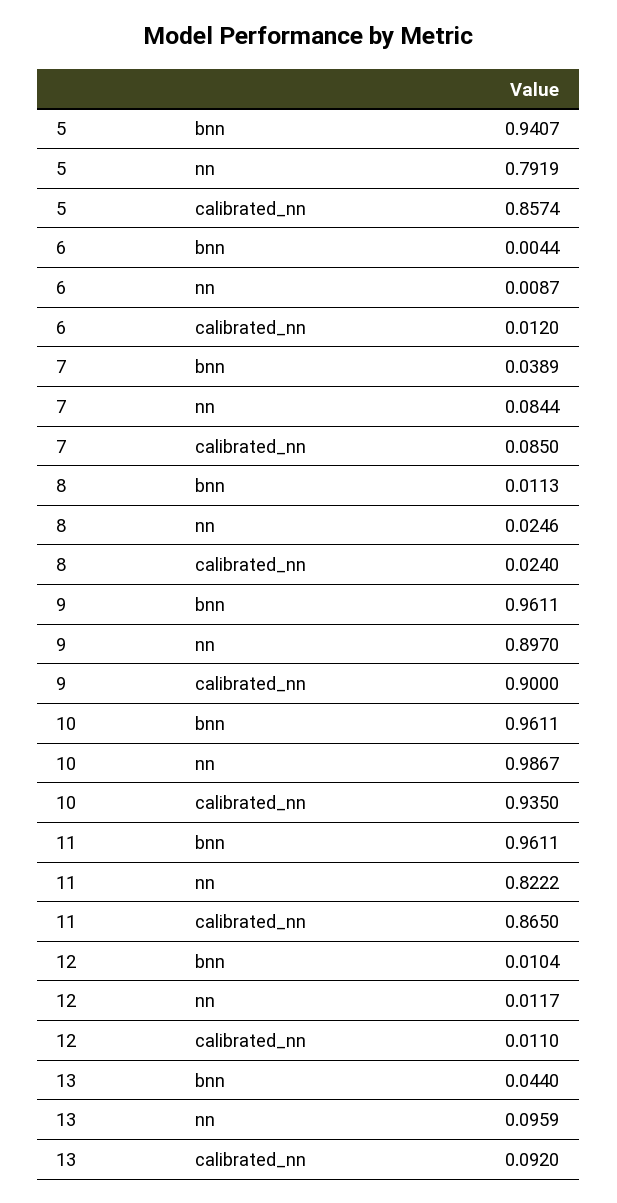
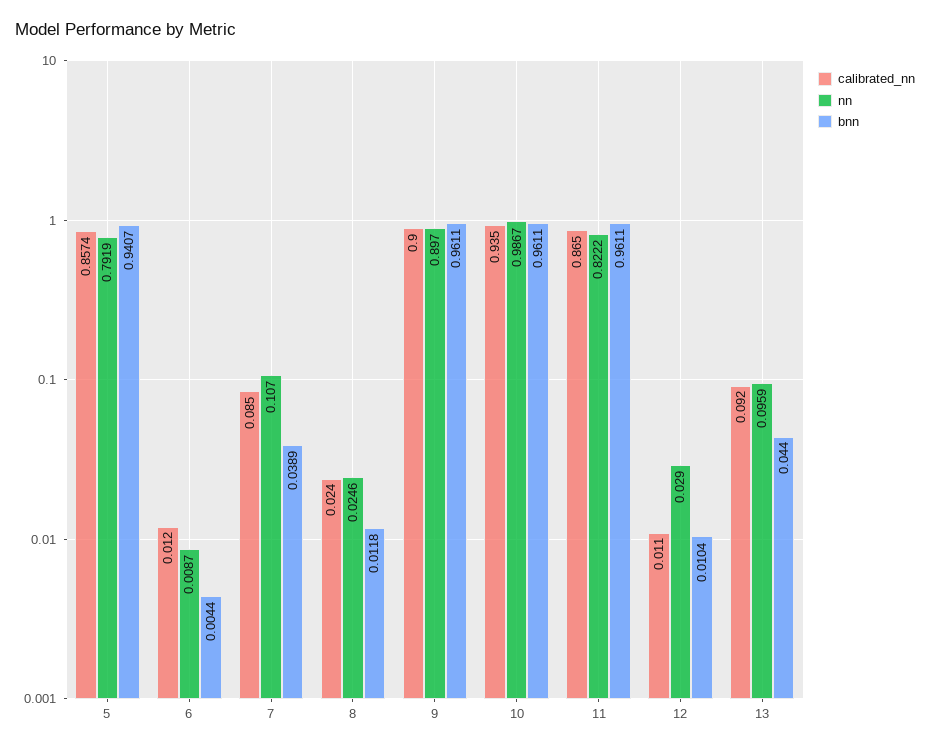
  {
    "bnn": {
      "5": 0.9407,
      "6": 0.0044,
      "7": 0.0389,
-     "8": 0.0113,
+     "8": 0.0118,
      "9": 0.9611,
      "10": 0.9611,
      "11": 0.9611,
      "12": 0.0104,
      "13": 0.044
    },
    "nn": {
      "5": 0.7919,
      "6": 0.0087,
-     "7": 0.0844,
+     "7": 0.107,
      "8": 0.0246,
      "9": 0.897,
      "10": 0.9867,
      "11": 0.8222,
-     "12": 0.0117,
+     "12": 0.029,
      "13": 0.0959
    },
    "calibrated_nn": {
      "5": 0.8574,
      "6": 0.012,
      "7": 0.085,
      "8": 0.024,
      "9": 0.9,
      "10": 0.935,
      "11": 0.865,
      "12": 0.011,
      "13": 0.092
    }
  }

